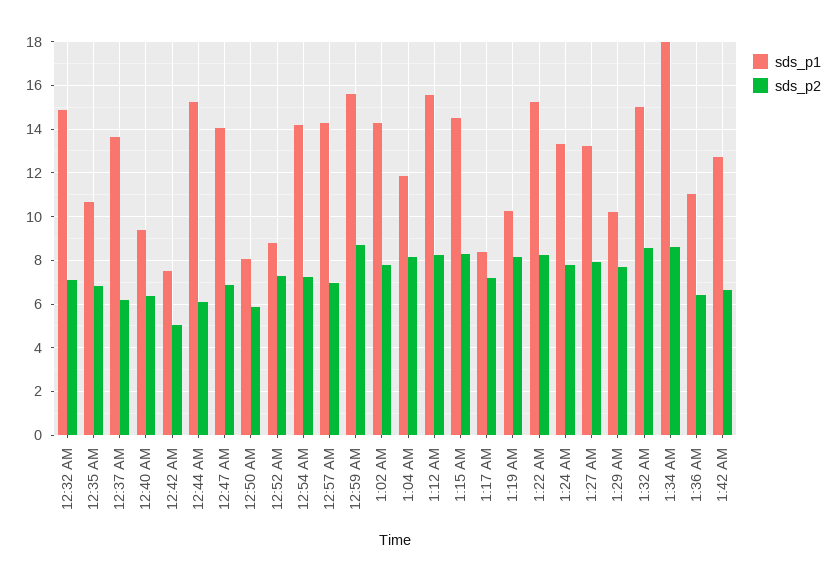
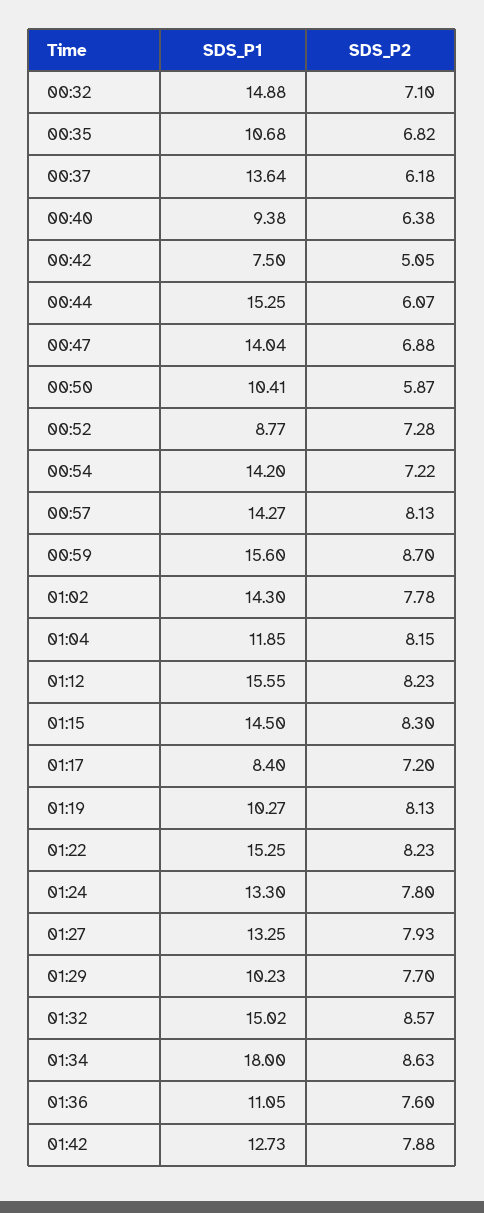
  {
    "sds_p1": {
      "12:32 AM": 14.88,
      "12:35 AM": 10.68,
      "12:37 AM": 13.64,
      "12:40 AM": 9.38,
      "12:42 AM": 7.5,
      "12:44 AM": 15.25,
      "12:47 AM": 14.04,
-     "12:50 AM": 8,
+     "12:50 AM": 10.41,
      "12:52 AM": 8.77,
      "12:54 AM": 14.2,
      "12:57 AM": 14.27,
      "12:59 AM": 15.6,
      "1:02 AM": 14.3,
      "1:04 AM": 11.85,
      "1:12 AM": 15.55,
      "1:15 AM": 14.5,
      "1:17 AM": 8.4,
      "1:19 AM": 10.27,
      "1:22 AM": 15.25,
      "1:24 AM": 13.3,
      "1:27 AM": 13.25,
      "1:29 AM": 10.23,
      "1:32 AM": 15.02,
      "1:34 AM": 18,
      "1:36 AM": 11.05,
      "1:42 AM": 12.73
    },
    "sds_p2": {
      "12:32 AM": 7.1,
      "12:35 AM": 6.82,
      "12:37 AM": 6.18,
      "12:40 AM": 6.38,
      "12:42 AM": 5.05,
      "12:44 AM": 6.07,
      "12:47 AM": 6.88,
      "12:50 AM": 5.87,
      "12:52 AM": 7.28,
      "12:54 AM": 7.22,
-     "12:57 AM": 7,
+     "12:57 AM": 8.13,
      "12:59 AM": 8.7,
      "1:02 AM": 7.78,
      "1:04 AM": 8.15,
      "1:12 AM": 8.23,
      "1:15 AM": 8.3,
      "1:17 AM": 7.2,
      "1:19 AM": 8.13,
      "1:22 AM": 8.23,
      "1:24 AM": 7.8,
      "1:27 AM": 7.93,
      "1:29 AM": 7.7,
      "1:32 AM": 8.57,
      "1:34 AM": 8.63,
-     "1:36 AM": 6.5,
+     "1:36 AM": 7.6,
-     "1:42 AM": 6.5
+     "1:42 AM": 7.88
    }
  }

